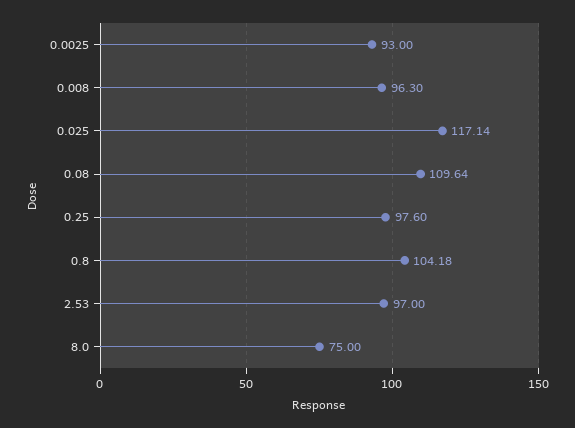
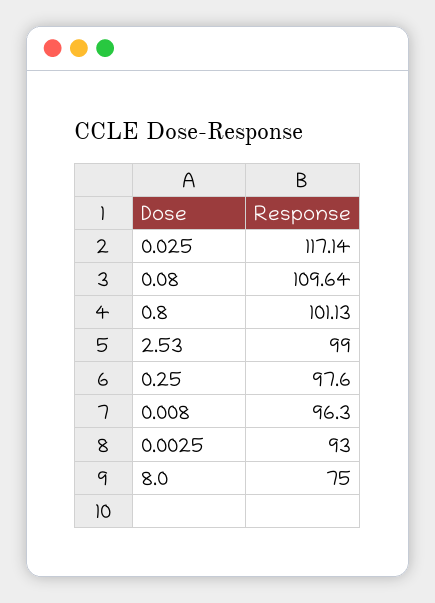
  {
    "0.0025": 93,
    "0.008": 96.3,
    "0.025": 117.14,
    "0.08": 109.64,
    "0.25": 97.6,
-   "0.8": 104.18,
+   "0.8": 101.13,
-   "2.53": 97,
+   "2.53": 99,
    "8.0": 75
  }

